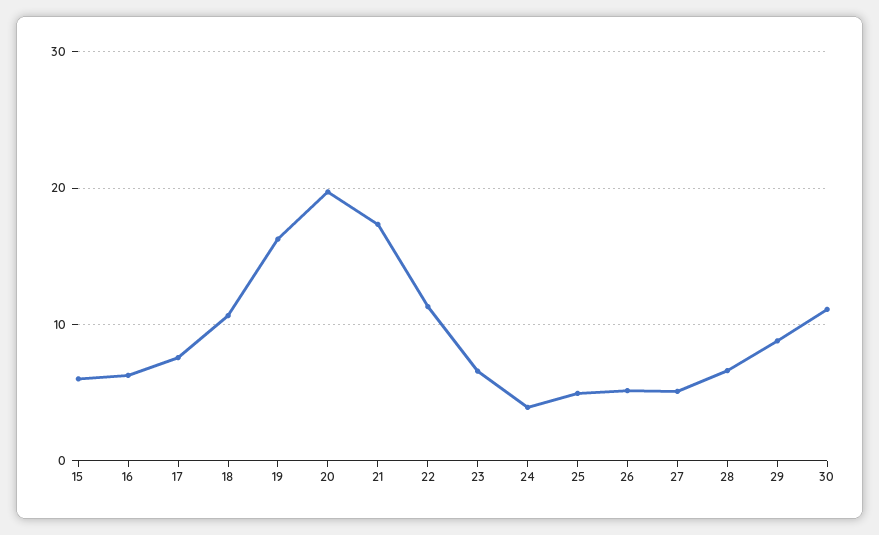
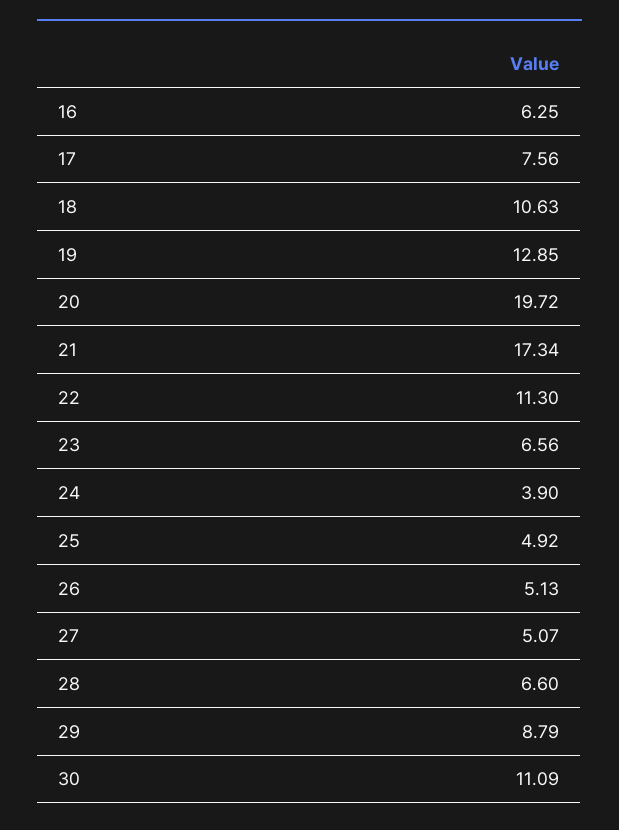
  {
-   "15": 6,
    "16": 6.25,
    "17": 7.56,
    "18": 10.63,
-   "19": 16,
+   "19": 12.85,
    "20": 19.72,
    "21": 17.34,
    "22": 11.3,
    "23": 6.56,
    "24": 3.9,
    "25": 4.92,
    "26": 5.13,
    "27": 5.07,
    "28": 6.6,
    "29": 8.79,
    "30": 11.09
  }

